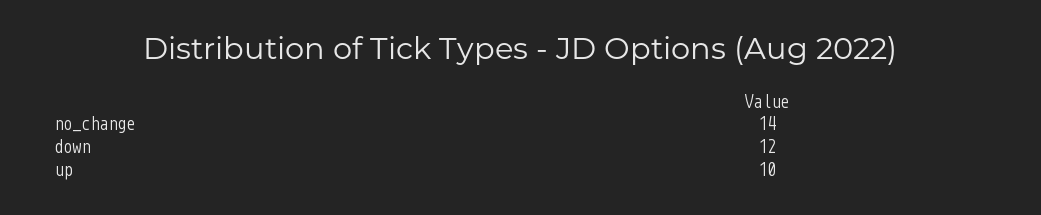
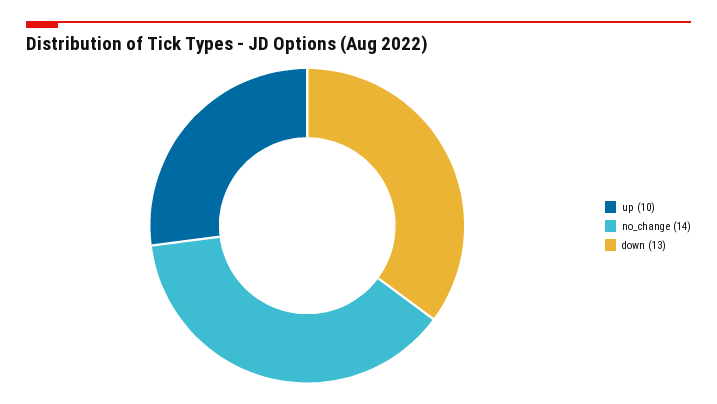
  {
    "no_change": 14,
-   "down": 12,
+   "down": 13,
    "up": 10
  }

